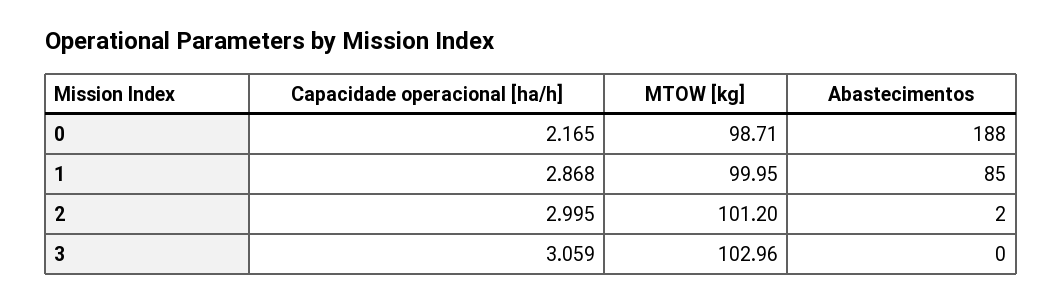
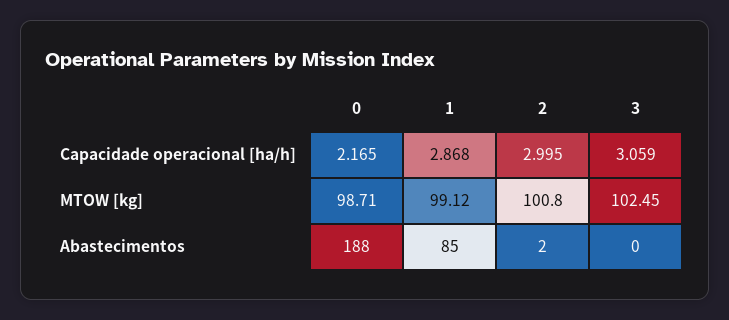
  {
    "Capacidade operacional [ha/h]": {
      "0": 2.165,
      "1": 2.868,
      "2": 2.995,
      "3": 3.059
    },
    "MTOW [kg]": {
      "0": 98.71,
-     "1": 99.95,
+     "1": 99.12,
-     "2": 101.2,
+     "2": 100.8,
-     "3": 102.96
+     "3": 102.45
    },
    "Abastecimentos": {
      "0": 188,
      "1": 85,
      "2": 2,
      "3": 0
    }
  }

